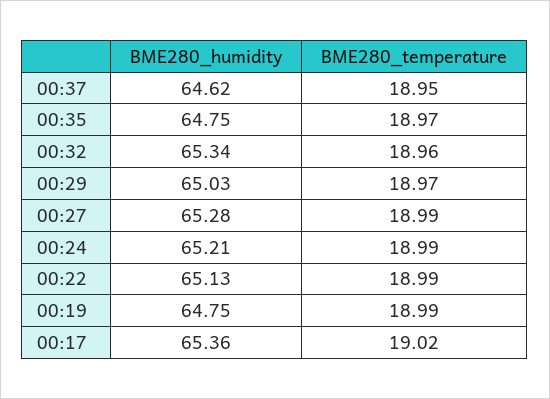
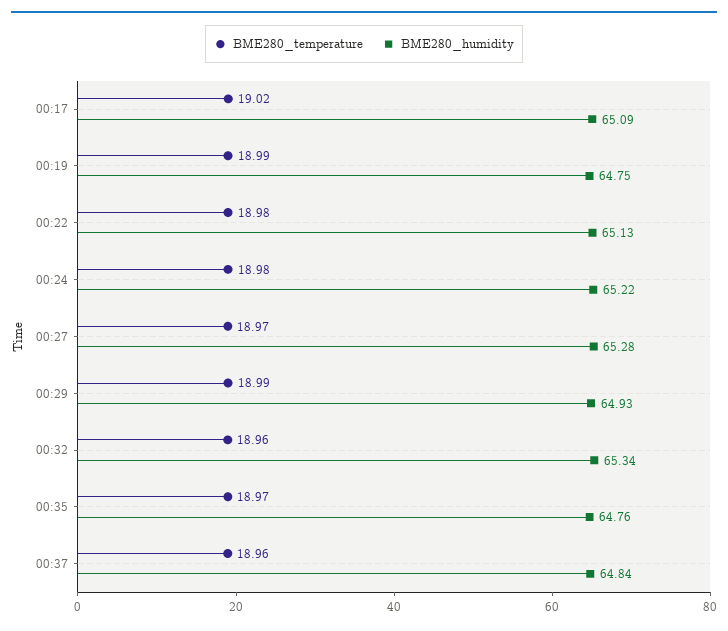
  {
    "BME280_humidity": {
-     "00:37": 64.62,
+     "00:37": 64.84,
-     "00:35": 64.75,
+     "00:35": 64.76,
      "00:32": 65.34,
-     "00:29": 65.03,
+     "00:29": 64.93,
      "00:27": 65.28,
-     "00:24": 65.21,
+     "00:24": 65.22,
      "00:22": 65.13,
      "00:19": 64.75,
-     "00:17": 65.36
+     "00:17": 65.09
    },
    "BME280_temperature": {
-     "00:37": 18.95,
+     "00:37": 18.96,
      "00:35": 18.97,
      "00:32": 18.96,
-     "00:29": 18.97,
+     "00:29": 18.99,
-     "00:27": 18.99,
+     "00:27": 18.97,
-     "00:24": 18.99,
+     "00:24": 18.98,
-     "00:22": 18.99,
+     "00:22": 18.98,
      "00:19": 18.99,
      "00:17": 19.02
    }
  }

